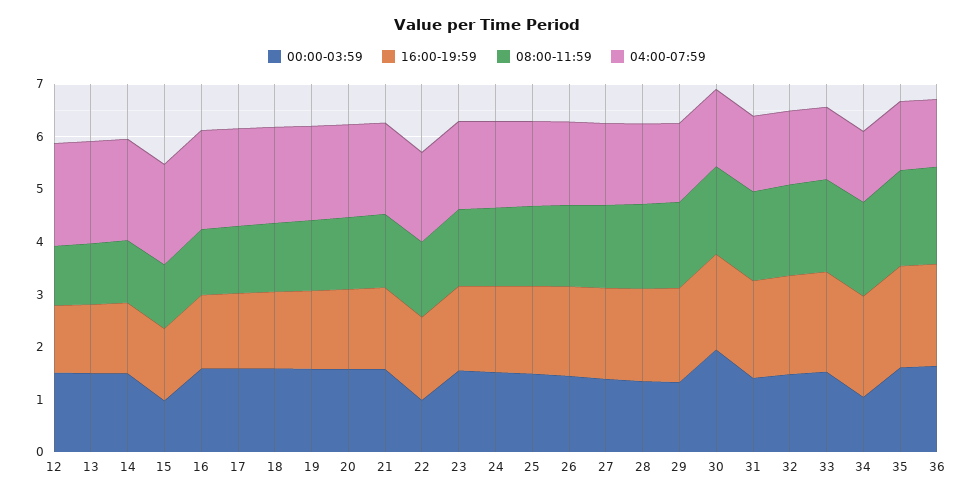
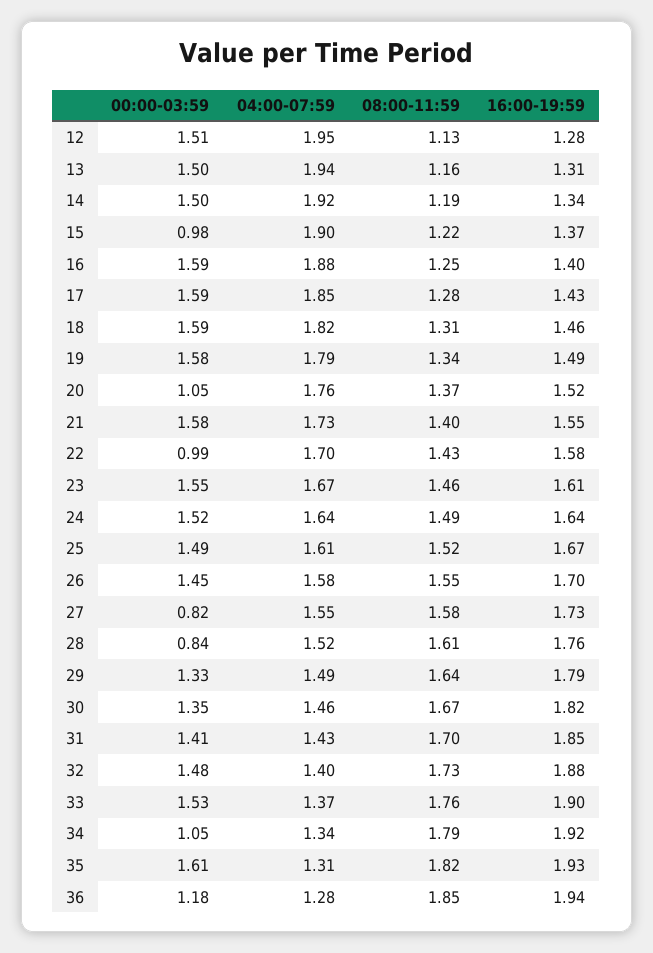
  {
    "00:00-03:59": {
      "12": 1.51,
      "13": 1.5,
      "14": 1.5,
      "15": 0.98,
      "16": 1.59,
      "17": 1.59,
      "18": 1.59,
      "19": 1.58,
-     "20": 1.6,
+     "20": 1.05,
      "21": 1.58,
      "22": 0.99,
      "23": 1.55,
      "24": 1.52,
      "25": 1.49,
      "26": 1.45,
-     "27": 1.4,
+     "27": 0.82,
-     "28": 1.4,
+     "28": 0.84,
      "29": 1.33,
-     "30": 2,
+     "30": 1.35,
      "31": 1.41,
      "32": 1.48,
      "33": 1.53,
      "34": 1.05,
      "35": 1.61,
-     "36": 1.6
+     "36": 1.18
    },
    "16:00-19:59": {
      "12": 1.28,
      "13": 1.31,
      "14": 1.34,
      "15": 1.37,
      "16": 1.4,
      "17": 1.43,
      "18": 1.46,
      "19": 1.49,
      "20": 1.52,
      "21": 1.55,
      "22": 1.58,
      "23": 1.61,
      "24": 1.64,
      "25": 1.67,
      "26": 1.7,
      "27": 1.73,
      "28": 1.76,
      "29": 1.79,
      "30": 1.82,
      "31": 1.85,
      "32": 1.88,
      "33": 1.9,
      "34": 1.92,
      "35": 1.93,
      "36": 1.94
    },
    "08:00-11:59": {
      "12": 1.13,
      "13": 1.16,
      "14": 1.19,
      "15": 1.22,
      "16": 1.25,
      "17": 1.28,
      "18": 1.31,
      "19": 1.34,
      "20": 1.37,
      "21": 1.4,
      "22": 1.43,
      "23": 1.46,
      "24": 1.49,
      "25": 1.52,
      "26": 1.55,
      "27": 1.58,
      "28": 1.61,
      "29": 1.64,
      "30": 1.67,
      "31": 1.7,
      "32": 1.73,
      "33": 1.76,
      "34": 1.79,
      "35": 1.82,
      "36": 1.85
    },
    "04:00-07:59": {
      "12": 1.95,
      "13": 1.94,
      "14": 1.92,
      "15": 1.9,
      "16": 1.88,
      "17": 1.85,
      "18": 1.82,
      "19": 1.79,
      "20": 1.76,
      "21": 1.73,
      "22": 1.7,
      "23": 1.67,
      "24": 1.64,
      "25": 1.61,
      "26": 1.58,
      "27": 1.55,
      "28": 1.52,
      "29": 1.49,
      "30": 1.46,
      "31": 1.43,
      "32": 1.4,
      "33": 1.37,
      "34": 1.34,
      "35": 1.31,
      "36": 1.28
    }
  }

